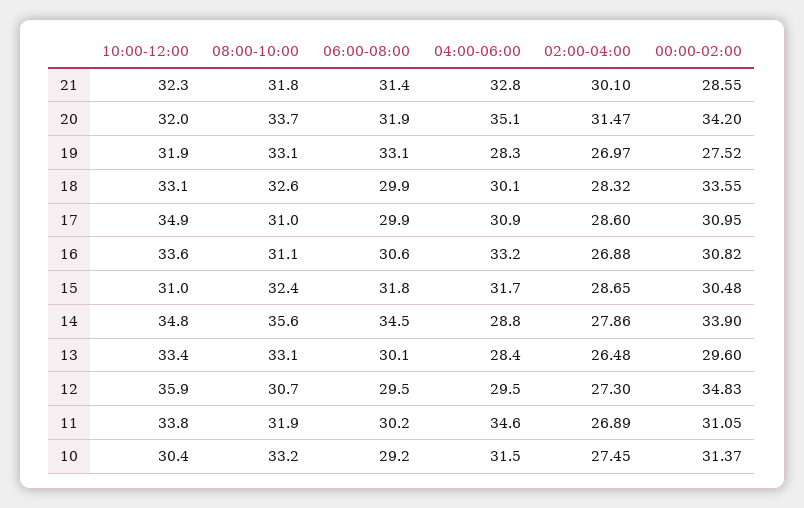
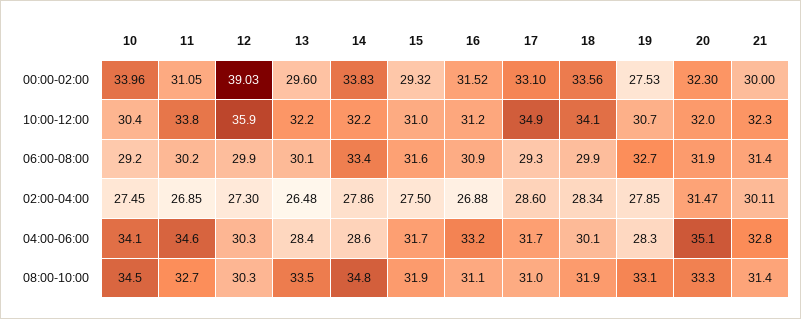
  {
    "10:00-12:00": {
      "21": 32.3,
      "20": 32,
-     "19": 31.9,
+     "19": 30.7,
-     "18": 33.1,
+     "18": 34.1,
      "17": 34.9,
-     "16": 33.6,
+     "16": 31.2,
      "15": 31,
-     "14": 34.8,
+     "14": 32.2,
-     "13": 33.4,
+     "13": 32.2,
      "12": 35.9,
      "11": 33.8,
      "10": 30.4
    },
    "08:00-10:00": {
-     "21": 31.8,
+     "21": 31.4,
-     "20": 33.7,
+     "20": 33.3,
      "19": 33.1,
-     "18": 32.6,
+     "18": 31.9,
      "17": 31,
      "16": 31.1,
-     "15": 32.4,
+     "15": 31.9,
-     "14": 35.6,
+     "14": 34.8,
-     "13": 33.1,
+     "13": 33.5,
-     "12": 30.7,
+     "12": 30.3,
-     "11": 31.9,
+     "11": 32.7,
-     "10": 33.2
+     "10": 34.5
    },
    "06:00-08:00": {
      "21": 31.4,
      "20": 31.9,
-     "19": 33.1,
+     "19": 32.7,
      "18": 29.9,
-     "17": 29.9,
+     "17": 29.3,
-     "16": 30.6,
+     "16": 30.9,
-     "15": 31.8,
+     "15": 31.6,
-     "14": 34.5,
+     "14": 33.4,
      "13": 30.1,
-     "12": 29.5,
+     "12": 29.9,
      "11": 30.2,
      "10": 29.2
    },
    "04:00-06:00": {
      "21": 32.8,
      "20": 35.1,
      "19": 28.3,
      "18": 30.1,
-     "17": 30.9,
+     "17": 31.7,
      "16": 33.2,
      "15": 31.7,
-     "14": 28.8,
+     "14": 28.6,
      "13": 28.4,
-     "12": 29.5,
+     "12": 30.3,
      "11": 34.6,
-     "10": 31.5
+     "10": 34.1
    },
    "02:00-04:00": {
-     "21": 30.1,
+     "21": 30.11,
      "20": 31.47,
-     "19": 26.97,
+     "19": 27.85,
-     "18": 28.32,
+     "18": 28.34,
      "17": 28.6,
      "16": 26.88,
-     "15": 28.65,
+     "15": 27.5,
      "14": 27.86,
      "13": 26.48,
      "12": 27.3,
-     "11": 26.89,
+     "11": 26.85,
      "10": 27.45
    },
    "00:00-02:00": {
-     "21": 28.55,
+     "21": 30,
-     "20": 34.2,
+     "20": 32.3,
-     "19": 27.52,
+     "19": 27.53,
-     "18": 33.55,
+     "18": 33.56,
-     "17": 30.95,
+     "17": 33.1,
-     "16": 30.82,
+     "16": 31.52,
-     "15": 30.48,
+     "15": 29.32,
-     "14": 33.9,
+     "14": 33.83,
      "13": 29.6,
-     "12": 34.83,
+     "12": 39.03,
      "11": 31.05,
-     "10": 31.37
+     "10": 33.96
    }
  }

